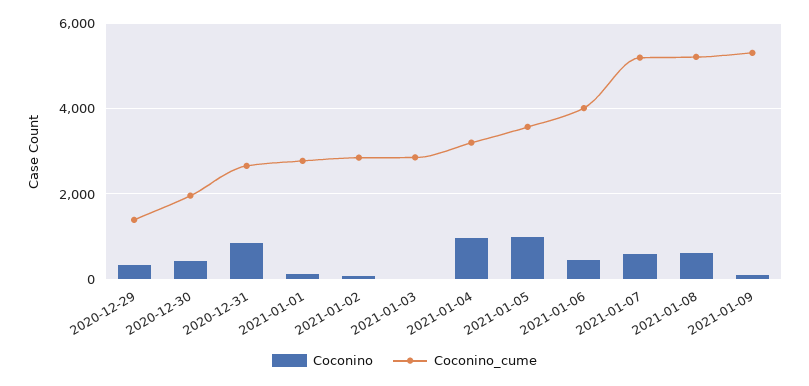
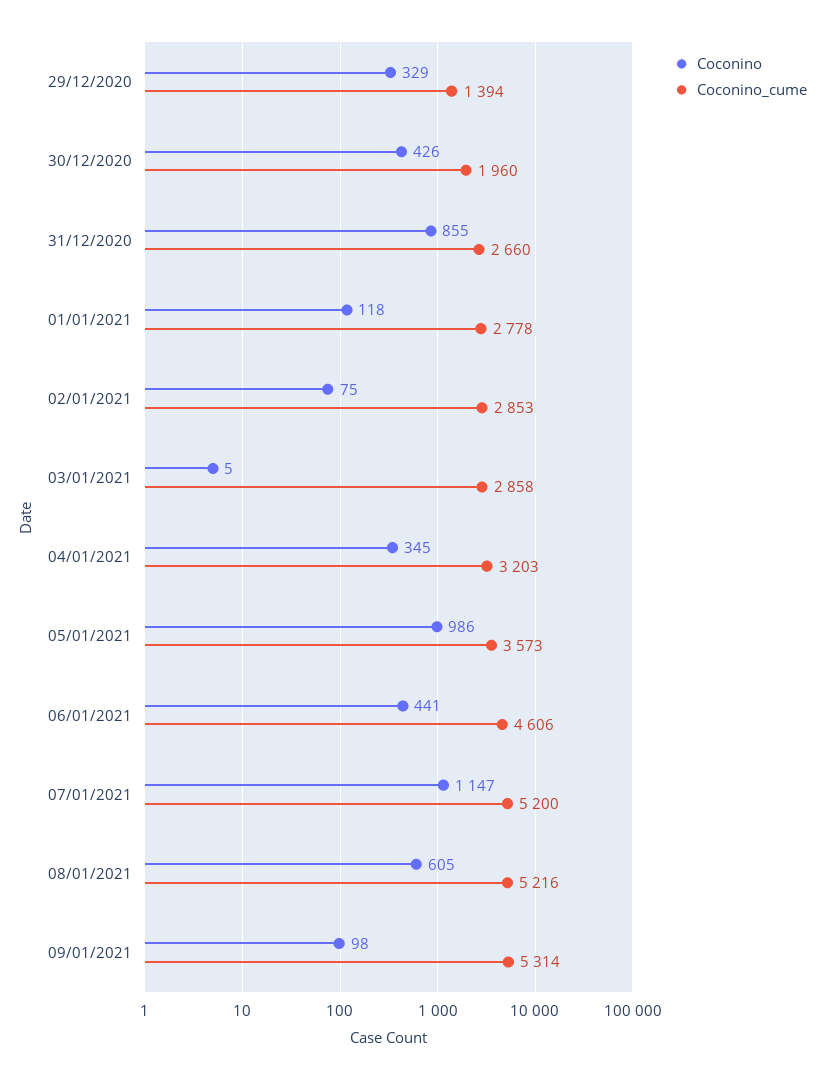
  {
    "Coconino": {
      "2020-12-29": 329,
      "2020-12-30": 426,
      "2020-12-31": 855,
      "2021-01-01": 118,
      "2021-01-02": 75,
      "2021-01-03": 5,
-     "2021-01-04": 1000,
+     "2021-01-04": 345,
      "2021-01-05": 986,
      "2021-01-06": 441,
-     "2021-01-07": 600,
+     "2021-01-07": 1147,
      "2021-01-08": 605,
      "2021-01-09": 98
    },
    "Coconino_cume": {
      "2020-12-29": 1394,
      "2020-12-30": 1960,
      "2020-12-31": 2660,
      "2021-01-01": 2778,
      "2021-01-02": 2853,
      "2021-01-03": 2858,
      "2021-01-04": 3203,
      "2021-01-05": 3573,
-     "2021-01-06": 4000,
+     "2021-01-06": 4606,
      "2021-01-07": 5200,
      "2021-01-08": 5216,
      "2021-01-09": 5314
    }
  }

